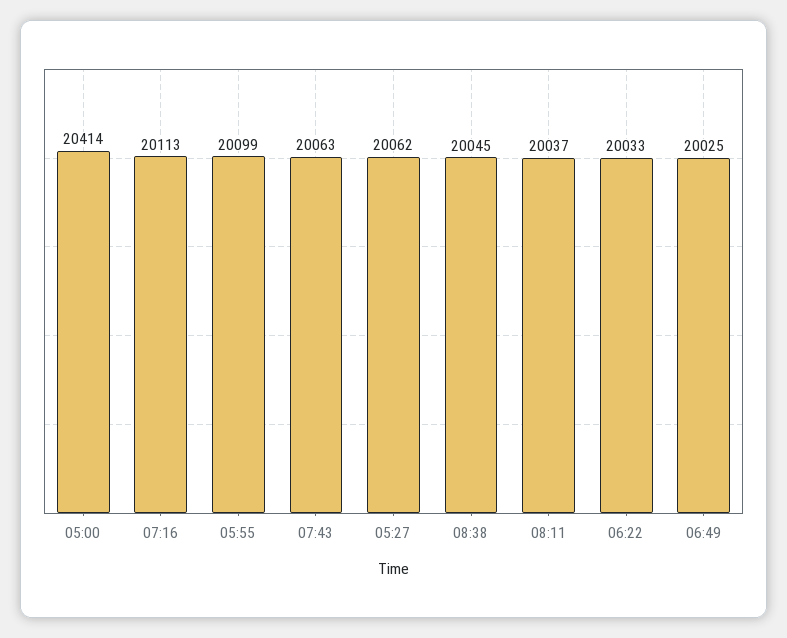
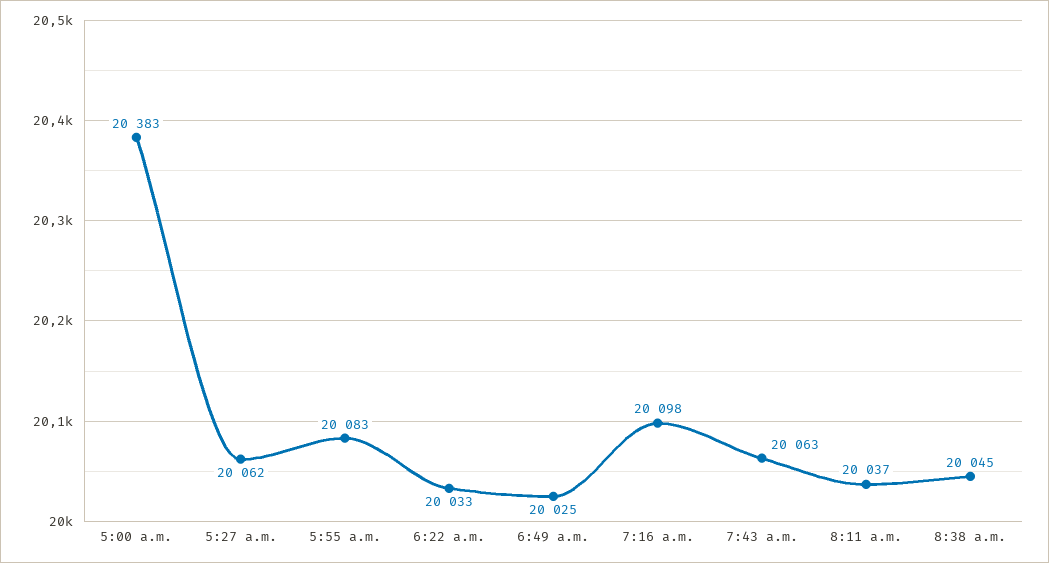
  {
-   "05:00": 20414,
+   "05:00": 20383,
-   "07:16": 20113,
+   "07:16": 20098,
-   "05:55": 20099,
+   "05:55": 20083,
    "07:43": 20063,
    "05:27": 20062,
    "08:38": 20045,
    "08:11": 20037,
    "06:22": 20033,
    "06:49": 20025
  }

